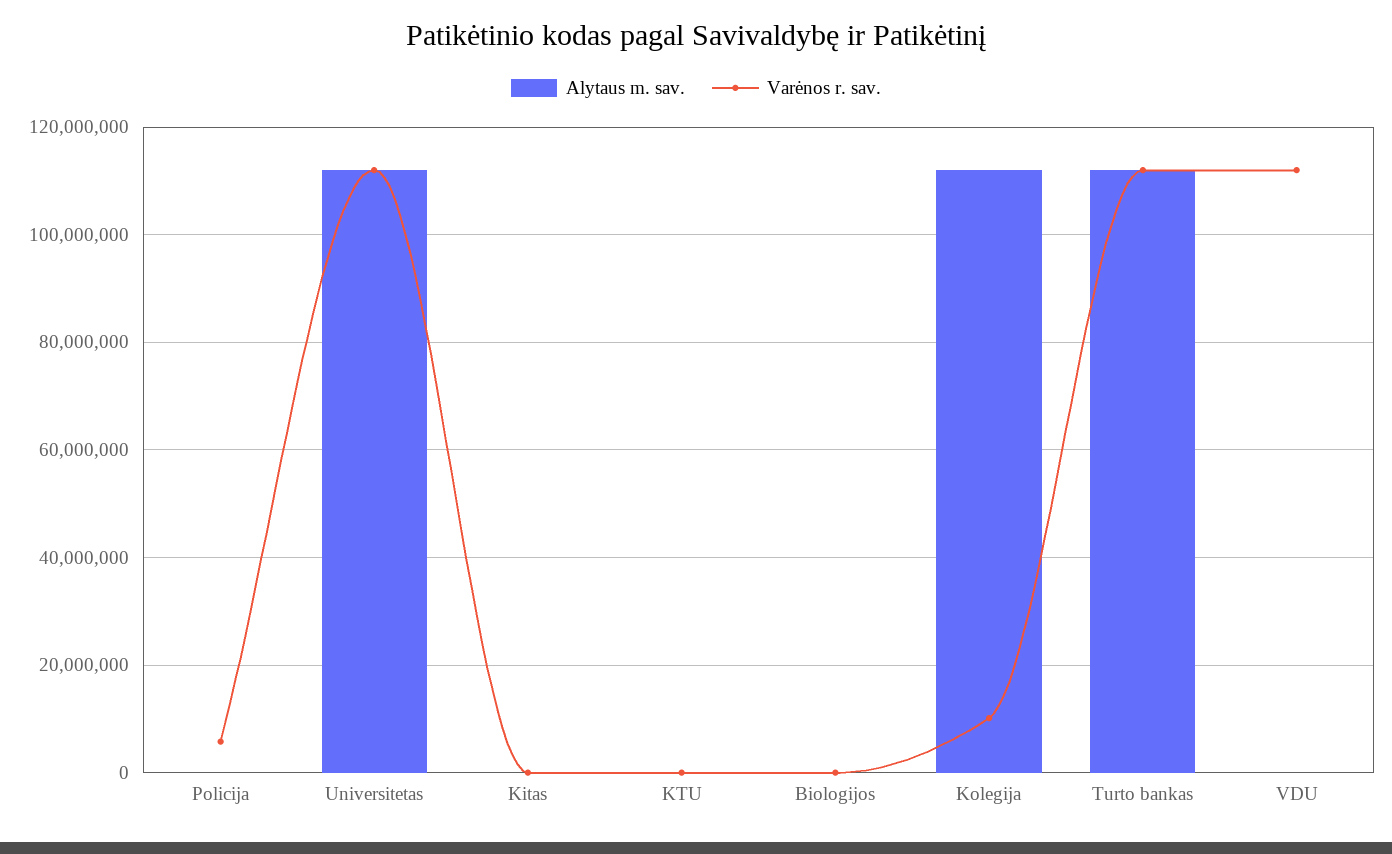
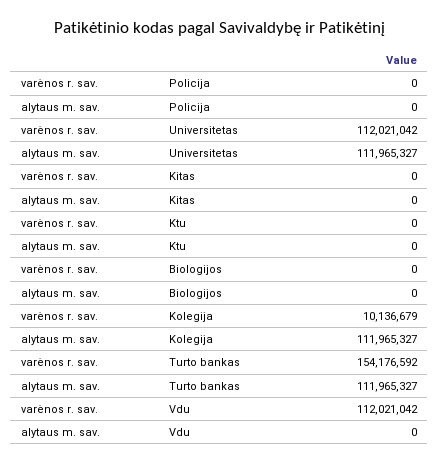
  {
    "Alytaus m. sav.": {
      "Policija": 0,
      "Universitetas": 111965327,
      "Kitas": 0,
      "KTU": 0,
      "Biologijos": 0,
      "Kolegija": 111965327,
      "Turto bankas": 111965327,
      "VDU": 0
    },
    "Varėnos r. sav.": {
-     "Policija": 6000000,
+     "Policija": 0,
      "Universitetas": 112021042,
      "Kitas": 0,
      "KTU": 0,
      "Biologijos": 0,
      "Kolegija": 10136679,
-     "Turto bankas": 112000000,
+     "Turto bankas": 154176592,
      "VDU": 112021042
    }
  }

